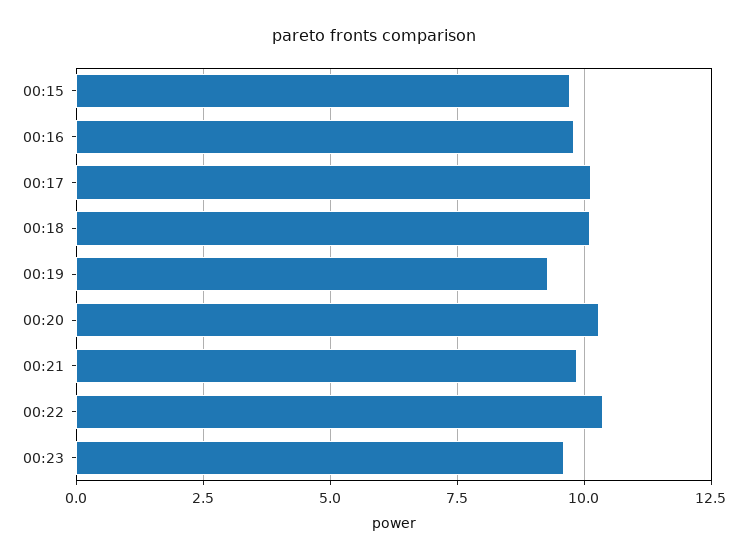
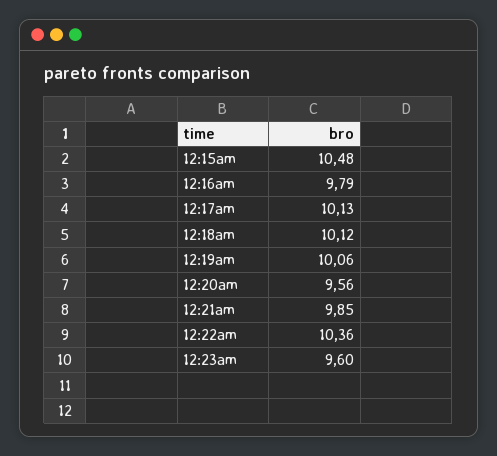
  {
-   "00:15": 9.75,
+   "00:15": 10.48,
    "00:16": 9.79,
    "00:17": 10.13,
    "00:18": 10.12,
-   "00:19": 9.25,
+   "00:19": 10.06,
-   "00:20": 10.25,
+   "00:20": 9.56,
    "00:21": 9.85,
    "00:22": 10.36,
    "00:23": 9.6
  }

